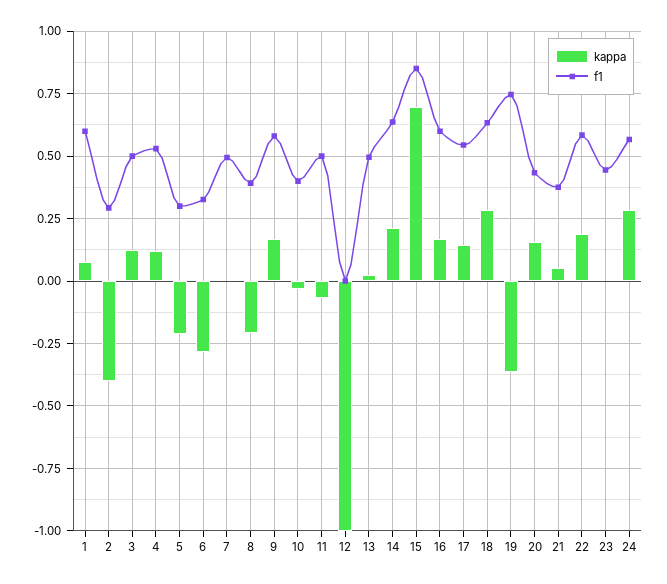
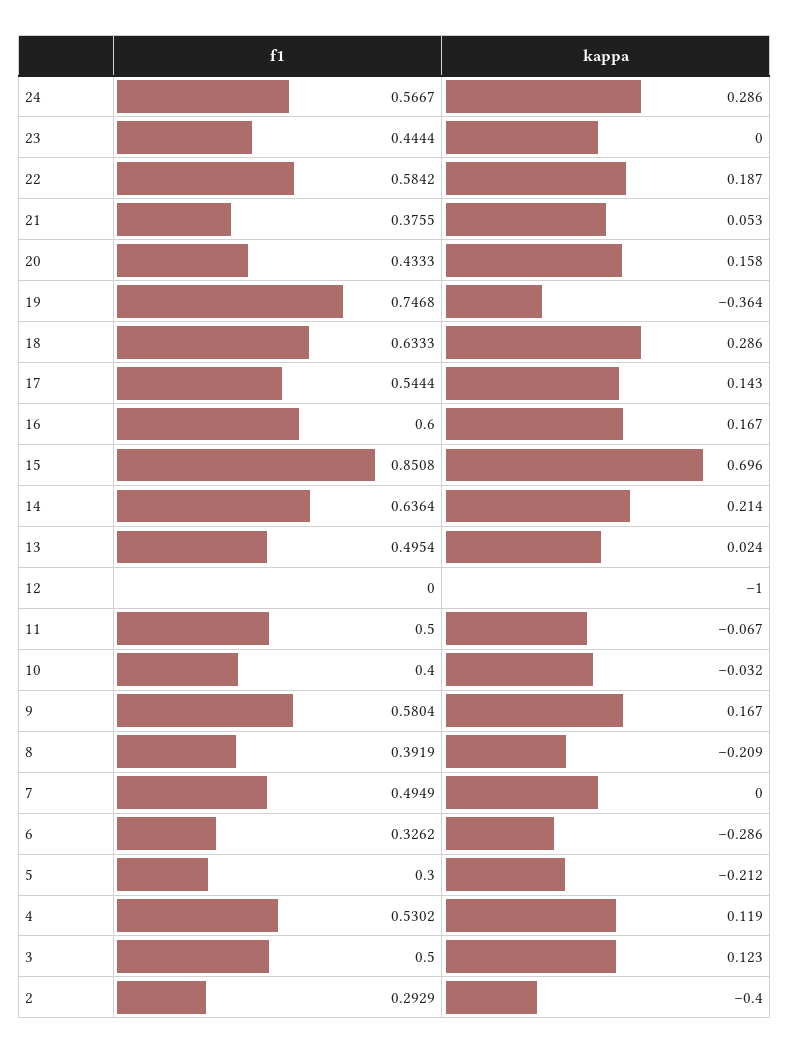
  {
    "kappa": {
-     "1": 0.075,
      "2": -0.4,
      "3": 0.123,
      "4": 0.119,
      "5": -0.212,
      "6": -0.286,
      "7": 0,
      "8": -0.209,
      "9": 0.167,
      "10": -0.032,
      "11": -0.067,
      "12": -1,
      "13": 0.024,
      "14": 0.214,
      "15": 0.696,
      "16": 0.167,
      "17": 0.143,
      "18": 0.286,
      "19": -0.364,
      "20": 0.158,
      "21": 0.053,
      "22": 0.187,
      "23": 0,
      "24": 0.286
    },
    "f1": {
-     "1": 0.6,
      "2": 0.2929,
      "3": 0.5,
      "4": 0.5302,
      "5": 0.3,
      "6": 0.3262,
      "7": 0.4949,
      "8": 0.3919,
      "9": 0.5804,
      "10": 0.4,
      "11": 0.5,
      "12": 0,
      "13": 0.4954,
      "14": 0.6364,
      "15": 0.8508,
      "16": 0.6,
      "17": 0.5444,
      "18": 0.6333,
      "19": 0.7468,
      "20": 0.4333,
      "21": 0.3755,
      "22": 0.5842,
      "23": 0.4444,
      "24": 0.5667
    }
  }

